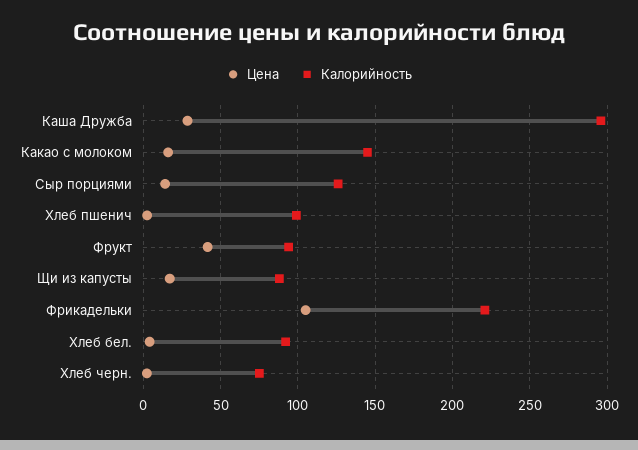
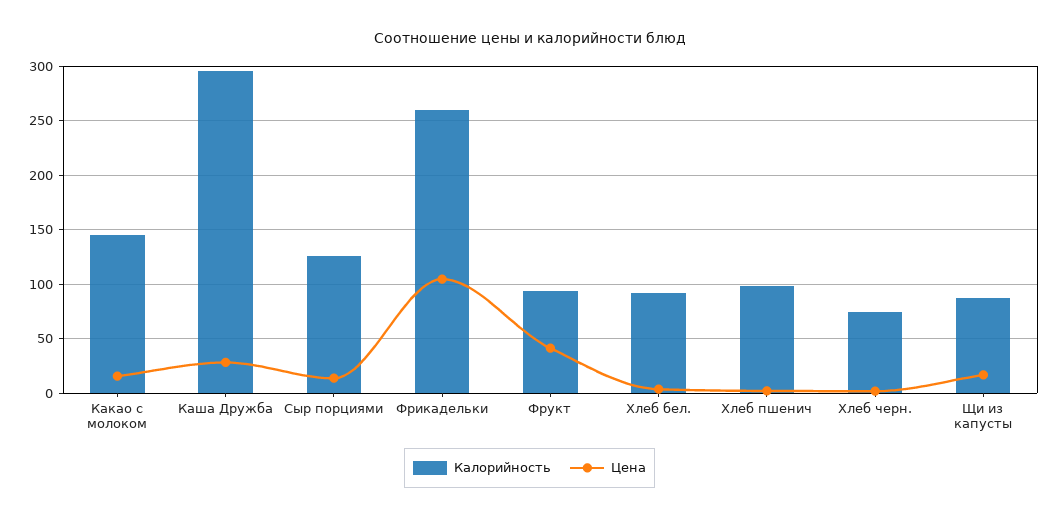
  {
    "Цена": {
      "Каша Дружба": 30,
      "Какао с молоком": 15,
      "Сыр порциями": 15,
      "Хлеб пшенич": 0,
      "Фрукт": 40,
      "Щи из капусты": 15,
      "Фрикадельки": 105,
      "Хлеб бел.": 5,
      "Хлеб черн.": 0
    },
    "Калорийность": {
      "Каша Дружба": 295,
      "Какао с молоком": 145,
      "Сыр порциями": 125,
      "Хлеб пшенич": 100,
      "Фрукт": 95,
      "Щи из капусты": 90,
-     "Фрикадельки": 220,
+     "Фрикадельки": 260,
      "Хлеб бел.": 90,
      "Хлеб черн.": 75
    }
  }

